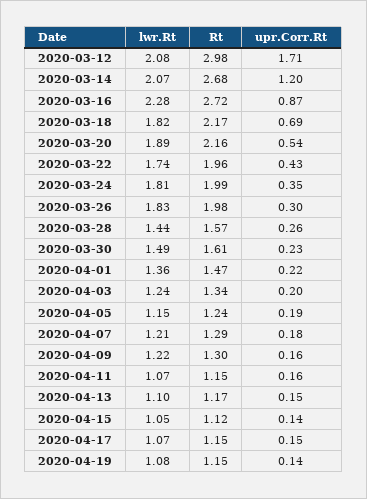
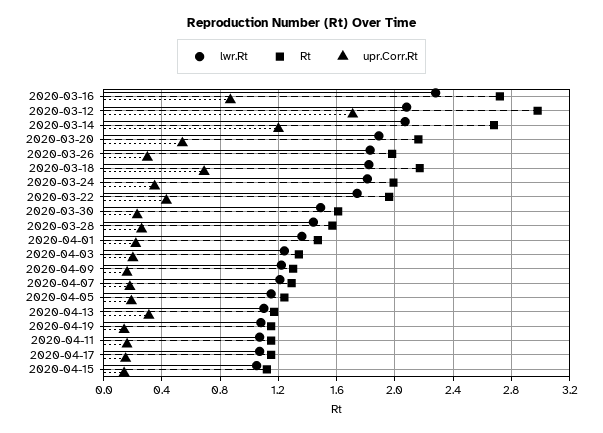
  {
    "lwr.Rt": {
      "2020-03-12": 2.08,
      "2020-03-14": 2.07,
      "2020-03-16": 2.28,
      "2020-03-18": 1.82,
      "2020-03-20": 1.89,
      "2020-03-22": 1.74,
      "2020-03-24": 1.81,
      "2020-03-26": 1.83,
      "2020-03-28": 1.44,
      "2020-03-30": 1.49,
      "2020-04-01": 1.36,
      "2020-04-03": 1.24,
      "2020-04-05": 1.15,
      "2020-04-07": 1.21,
      "2020-04-09": 1.22,
      "2020-04-11": 1.07,
      "2020-04-13": 1.1,
      "2020-04-15": 1.05,
      "2020-04-17": 1.07,
      "2020-04-19": 1.08
    },
    "Rt": {
      "2020-03-12": 2.98,
      "2020-03-14": 2.68,
      "2020-03-16": 2.72,
      "2020-03-18": 2.17,
      "2020-03-20": 2.16,
      "2020-03-22": 1.96,
      "2020-03-24": 1.99,
      "2020-03-26": 1.98,
      "2020-03-28": 1.57,
      "2020-03-30": 1.61,
      "2020-04-01": 1.47,
      "2020-04-03": 1.34,
      "2020-04-05": 1.24,
      "2020-04-07": 1.29,
      "2020-04-09": 1.3,
      "2020-04-11": 1.15,
      "2020-04-13": 1.17,
      "2020-04-15": 1.12,
      "2020-04-17": 1.15,
      "2020-04-19": 1.15
    },
    "upr.Corr.Rt": {
      "2020-03-12": 1.71,
      "2020-03-14": 1.2,
      "2020-03-16": 0.87,
      "2020-03-18": 0.69,
      "2020-03-20": 0.54,
      "2020-03-22": 0.43,
      "2020-03-24": 0.35,
      "2020-03-26": 0.3,
      "2020-03-28": 0.26,
      "2020-03-30": 0.23,
      "2020-04-01": 0.22,
      "2020-04-03": 0.2,
      "2020-04-05": 0.19,
      "2020-04-07": 0.18,
      "2020-04-09": 0.16,
      "2020-04-11": 0.16,
-     "2020-04-13": 0.15,
+     "2020-04-13": 0.3,
      "2020-04-15": 0.14,
      "2020-04-17": 0.15,
      "2020-04-19": 0.14
    }
  }

